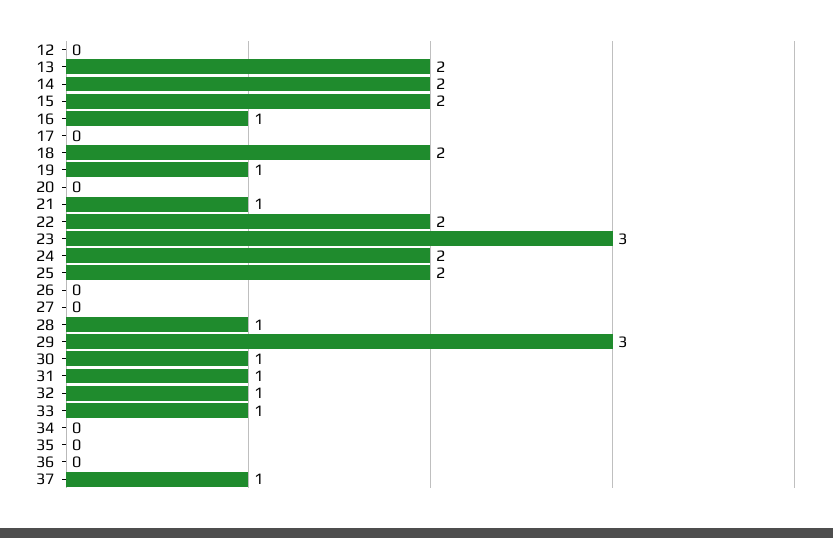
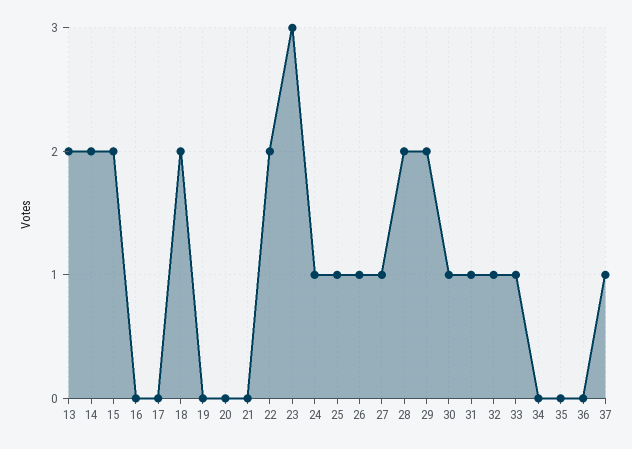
  {
-   "12": 0,
    "13": 2,
    "14": 2,
    "15": 2,
-   "16": 1,
+   "16": 0,
    "17": 0,
    "18": 2,
-   "19": 1,
+   "19": 0,
    "20": 0,
-   "21": 1,
+   "21": 0,
    "22": 2,
    "23": 3,
-   "24": 2,
+   "24": 1,
-   "25": 2,
+   "25": 1,
-   "26": 0,
+   "26": 1,
-   "27": 0,
+   "27": 1,
-   "28": 1,
+   "28": 2,
-   "29": 3,
+   "29": 2,
    "30": 1,
    "31": 1,
    "32": 1,
    "33": 1,
    "34": 0,
    "35": 0,
    "36": 0,
    "37": 1
  }

